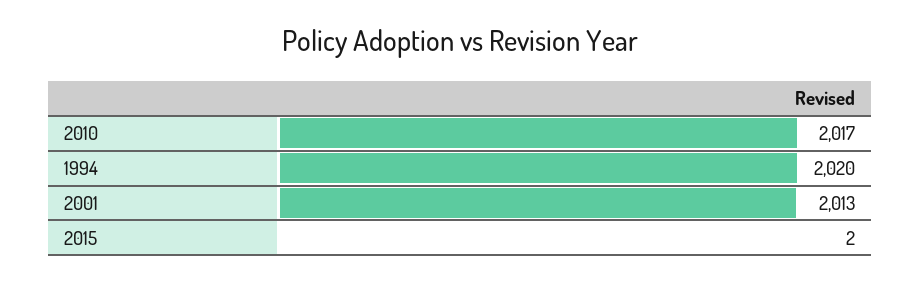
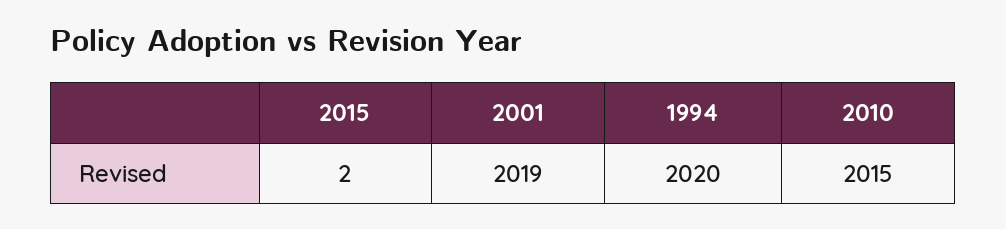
  {
-   "2010": 2017,
+   "2010": 2015,
    "1994": 2020,
-   "2001": 2013,
+   "2001": 2019,
    "2015": 2
  }

